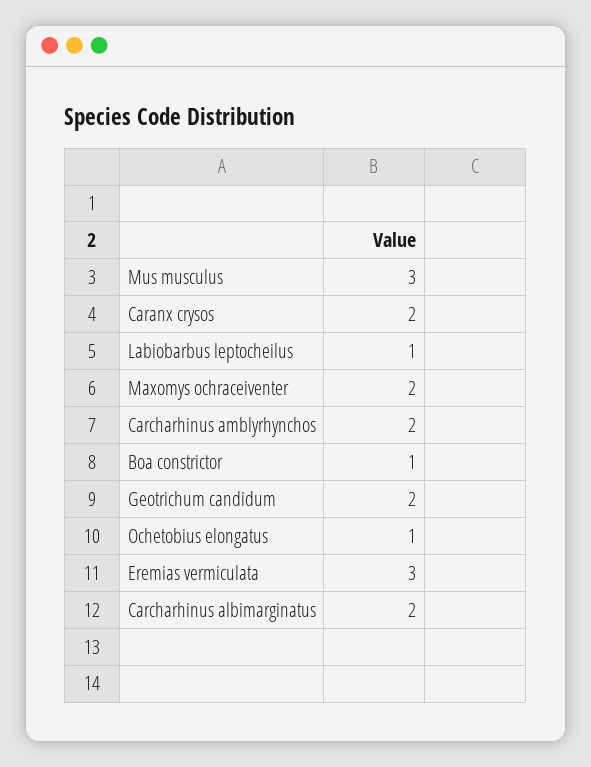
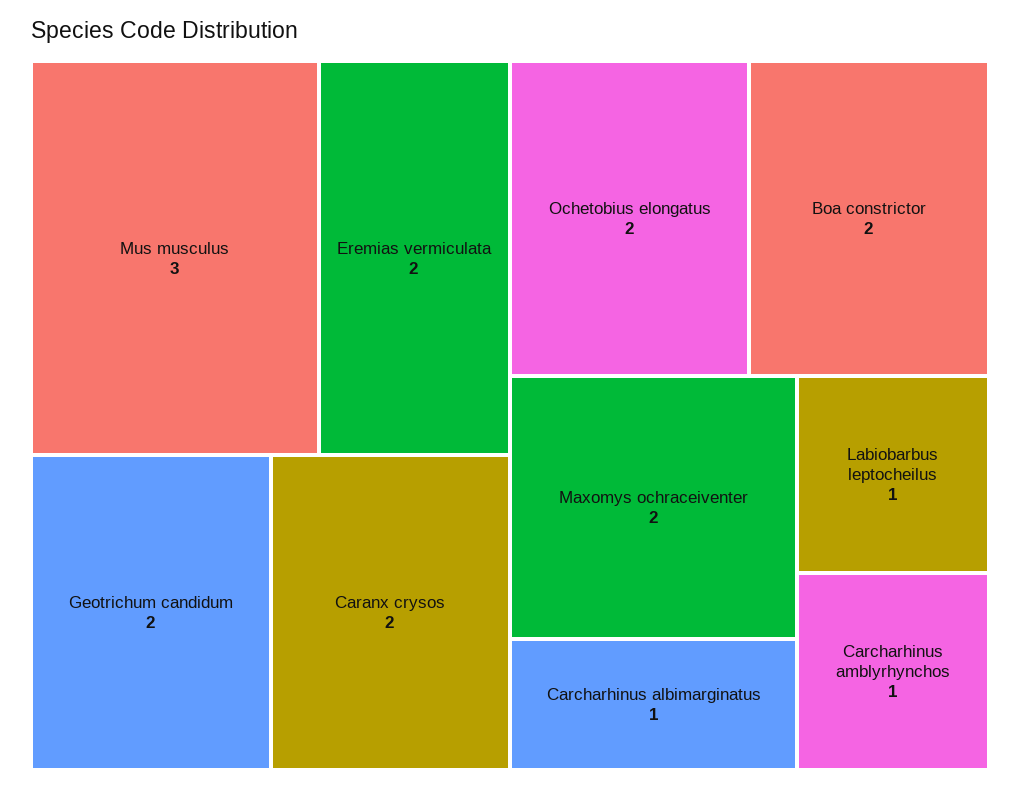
  {
    "Mus musculus": 3,
    "Caranx crysos": 2,
    "Labiobarbus leptocheilus": 1,
    "Maxomys ochraceiventer": 2,
-   "Carcharhinus amblyrhynchos": 2,
+   "Carcharhinus amblyrhynchos": 1,
-   "Boa constrictor": 1,
+   "Boa constrictor": 2,
    "Geotrichum candidum": 2,
-   "Ochetobius elongatus": 1,
+   "Ochetobius elongatus": 2,
-   "Eremias vermiculata": 3,
+   "Eremias vermiculata": 2,
-   "Carcharhinus albimarginatus": 2
+   "Carcharhinus albimarginatus": 1
  }

